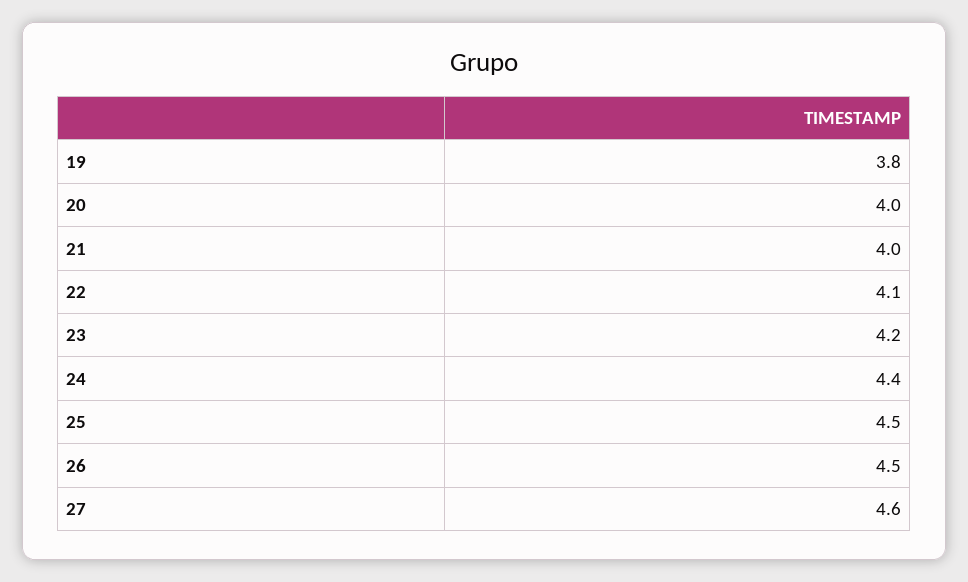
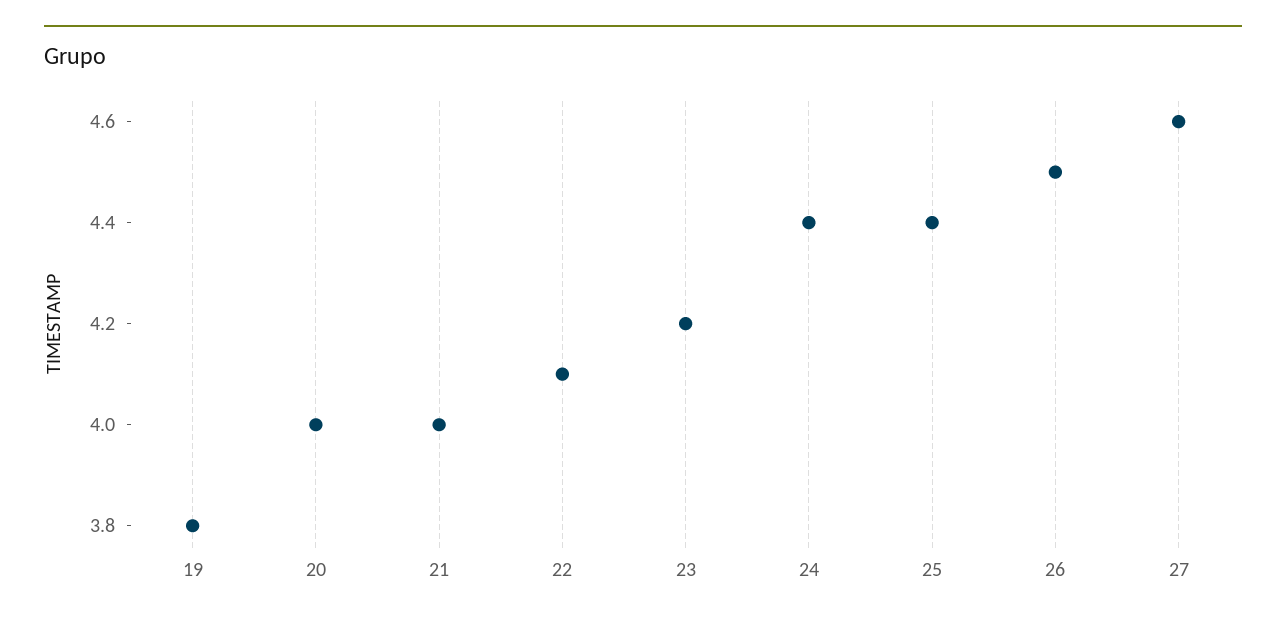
  {
    "19": 3.8,
    "20": 4,
    "21": 4,
    "22": 4.1,
    "23": 4.2,
    "24": 4.4,
-   "25": 4.5,
+   "25": 4.4,
    "26": 4.5,
    "27": 4.6
  }

